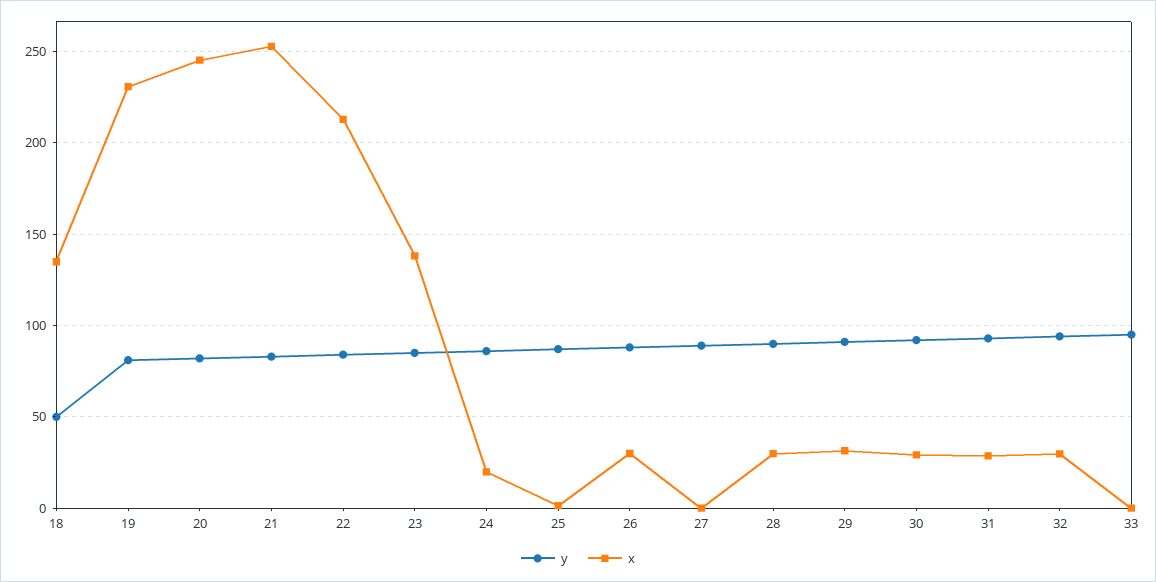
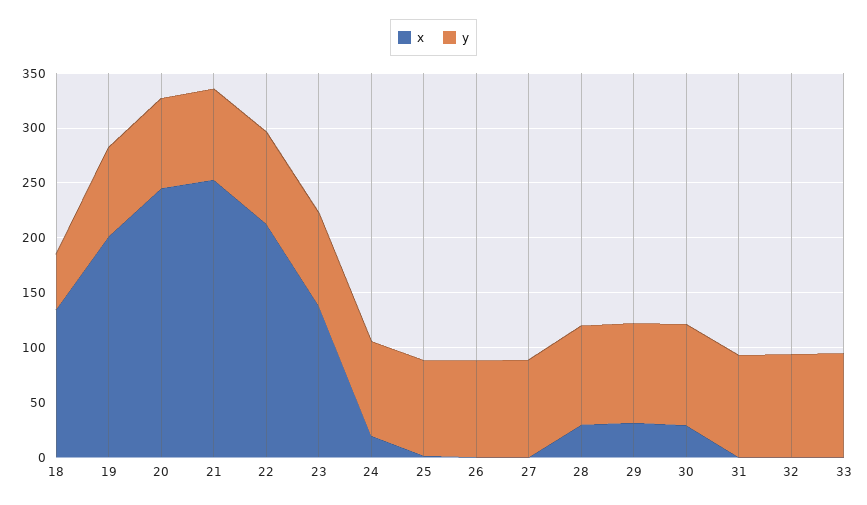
  {
    "y": {
      "18": 50,
      "19": 80,
      "20": 80,
      "21": 85,
      "22": 85,
      "23": 85,
      "24": 85,
      "25": 85,
      "26": 90,
      "27": 90,
      "28": 90,
      "29": 90,
      "30": 90,
      "31": 95,
      "32": 95,
      "33": 95
    },
    "x": {
      "18": 135,
-     "19": 230,
+     "19": 200,
      "20": 245,
      "21": 255,
      "22": 215,
      "23": 140,
      "24": 20,
      "25": 0,
-     "26": 30,
+     "26": 0,
      "27": 0,
      "28": 30,
      "29": 30,
      "30": 30,
-     "31": 30,
+     "31": 0,
-     "32": 30,
+     "32": 0,
      "33": 0
    }
  }

